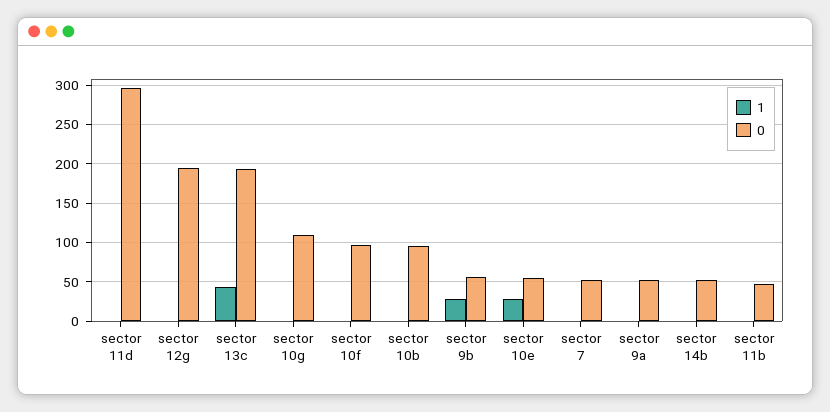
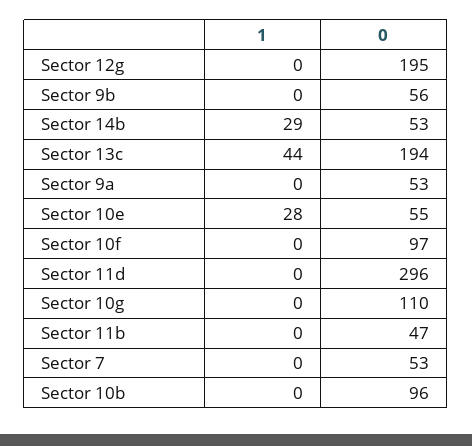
  {
    "1": {
      "sector 11d": 0,
      "sector 12g": 0,
      "sector 13c": 44,
      "sector 10g": 0,
      "sector 10f": 0,
      "sector 10b": 0,
-     "sector 9b": 30,
+     "sector 9b": 0,
      "sector 10e": 28,
      "sector 7": 0,
      "sector 9a": 0,
-     "sector 14b": 0,
+     "sector 14b": 29,
      "sector 11b": 0
    },
    "0": {
      "sector 11d": 296,
      "sector 12g": 195,
      "sector 13c": 194,
      "sector 10g": 110,
      "sector 10f": 97,
      "sector 10b": 96,
      "sector 9b": 56,
      "sector 10e": 55,
      "sector 7": 53,
      "sector 9a": 53,
      "sector 14b": 53,
      "sector 11b": 47
    }
  }

